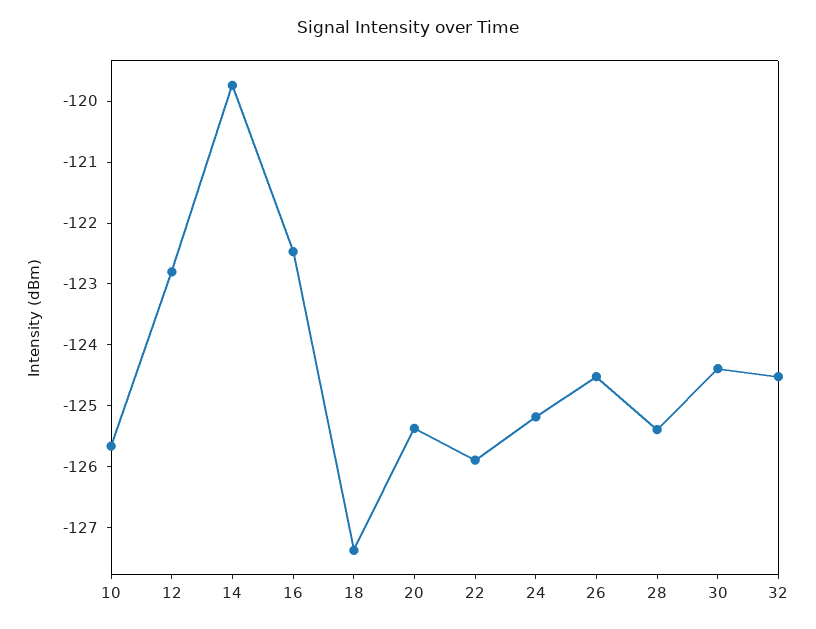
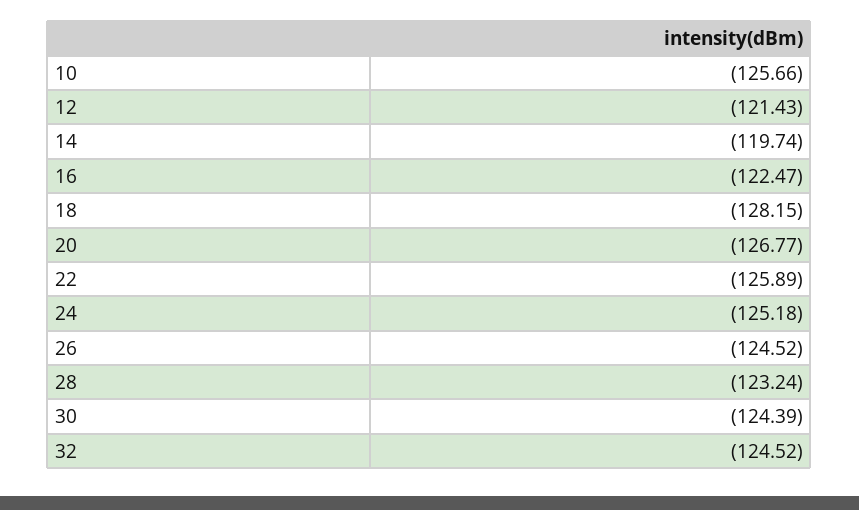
  {
    "10": -125.66,
-   "12": -122.8,
+   "12": -121.43,
    "14": -119.74,
    "16": -122.47,
-   "18": -127.4,
+   "18": -128.15,
-   "20": -125.4,
+   "20": -126.77,
    "22": -125.89,
    "24": -125.18,
    "26": -124.52,
-   "28": -125.4,
+   "28": -123.24,
    "30": -124.39,
    "32": -124.52
  }

